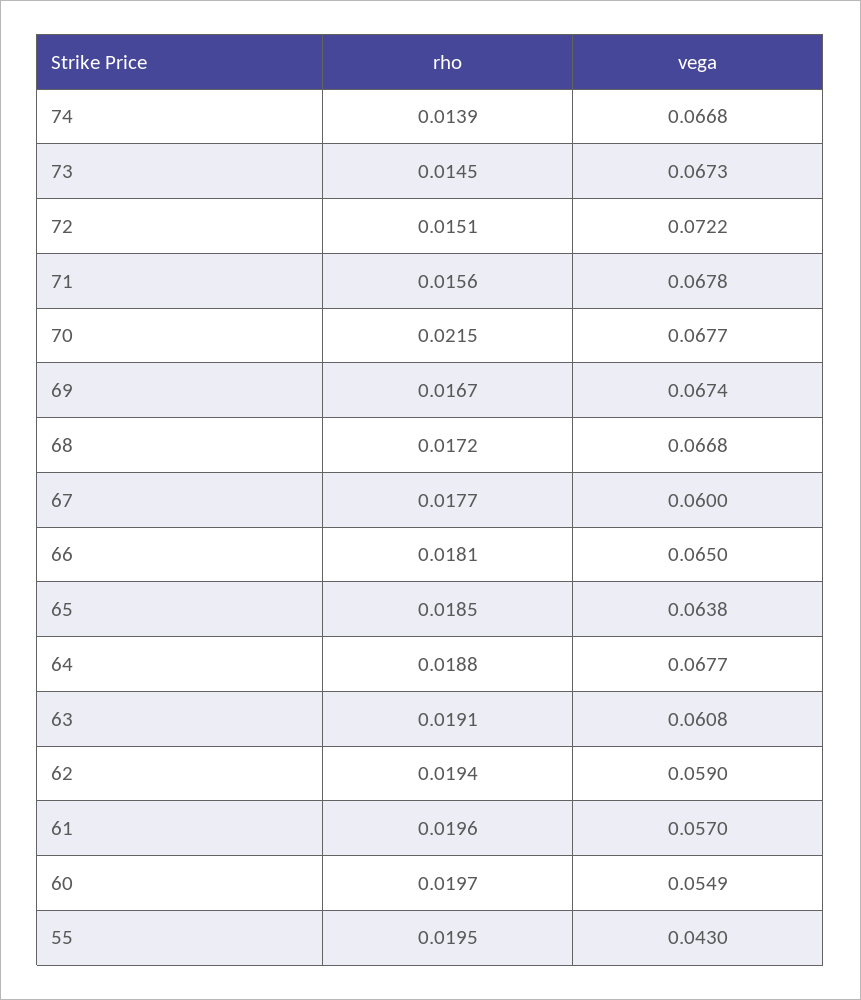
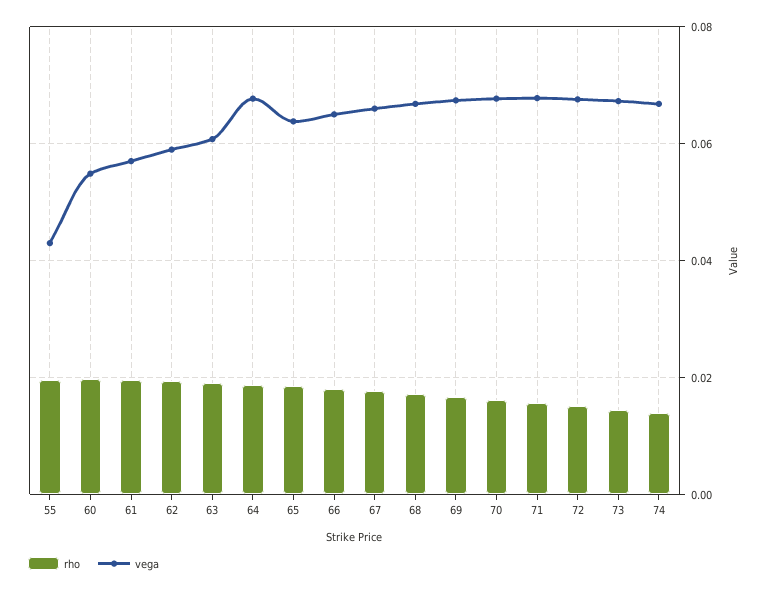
  {
    "rho": {
      "74": 0.0139,
      "73": 0.0145,
      "72": 0.0151,
      "71": 0.0156,
-     "70": 0.0215,
+     "70": 0.016,
      "69": 0.0167,
      "68": 0.0172,
      "67": 0.0177,
      "66": 0.0181,
      "65": 0.0185,
      "64": 0.0188,
      "63": 0.0191,
      "62": 0.0194,
      "61": 0.0196,
      "60": 0.0197,
      "55": 0.0195
    },
    "vega": {
      "74": 0.0668,
      "73": 0.0673,
-     "72": 0.0722,
+     "72": 0.068,
      "71": 0.0678,
      "70": 0.0677,
      "69": 0.0674,
      "68": 0.0668,
-     "67": 0.06,
+     "67": 0.066,
      "66": 0.065,
      "65": 0.0638,
      "64": 0.0677,
      "63": 0.0608,
      "62": 0.059,
      "61": 0.057,
      "60": 0.0549,
      "55": 0.043
    }
  }

